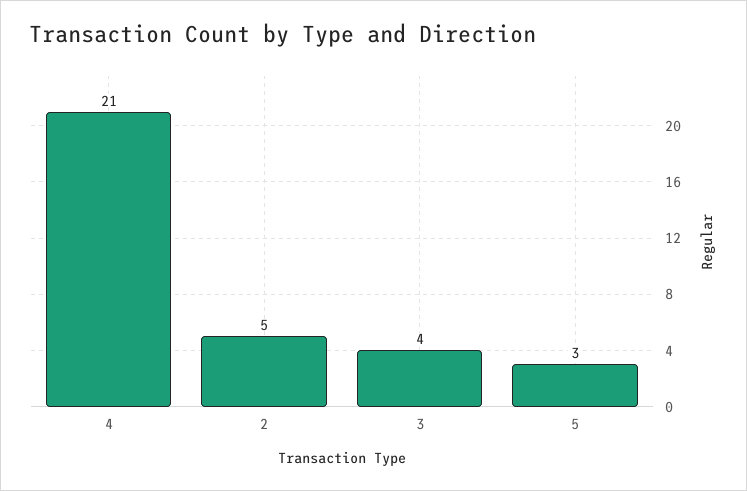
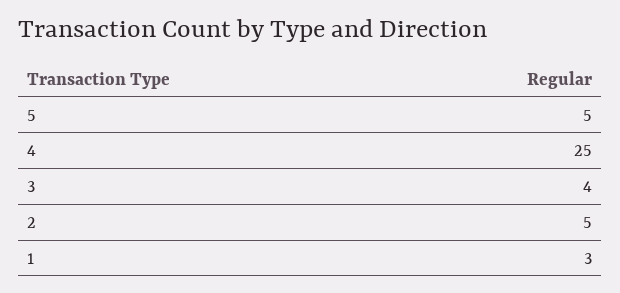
  {
-   "4": 21,
+   "4": 25,
    "2": 5,
    "3": 4,
-   "5": 3
+   "5": 5,
+   "1": 3
  }

